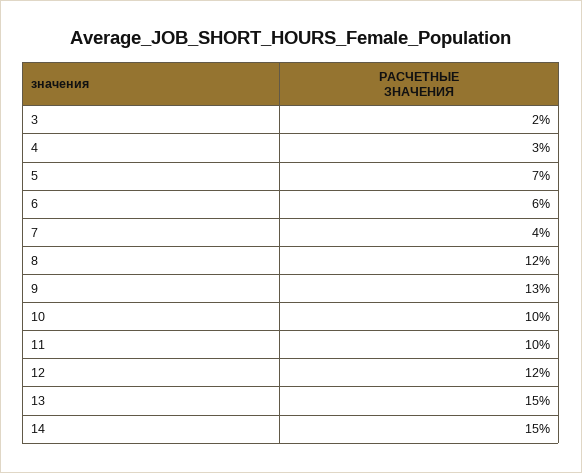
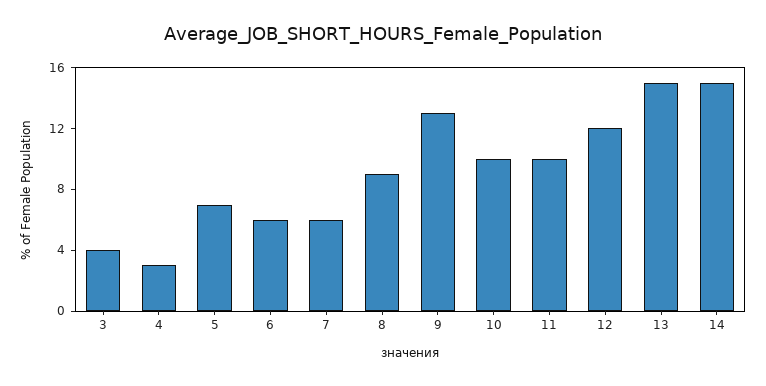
  {
-   "3": 2,
+   "3": 4,
    "4": 3,
    "5": 7,
    "6": 6,
-   "7": 4,
+   "7": 6,
-   "8": 12,
+   "8": 9,
    "9": 13,
    "10": 10,
    "11": 10,
    "12": 12,
    "13": 15,
    "14": 15
  }

